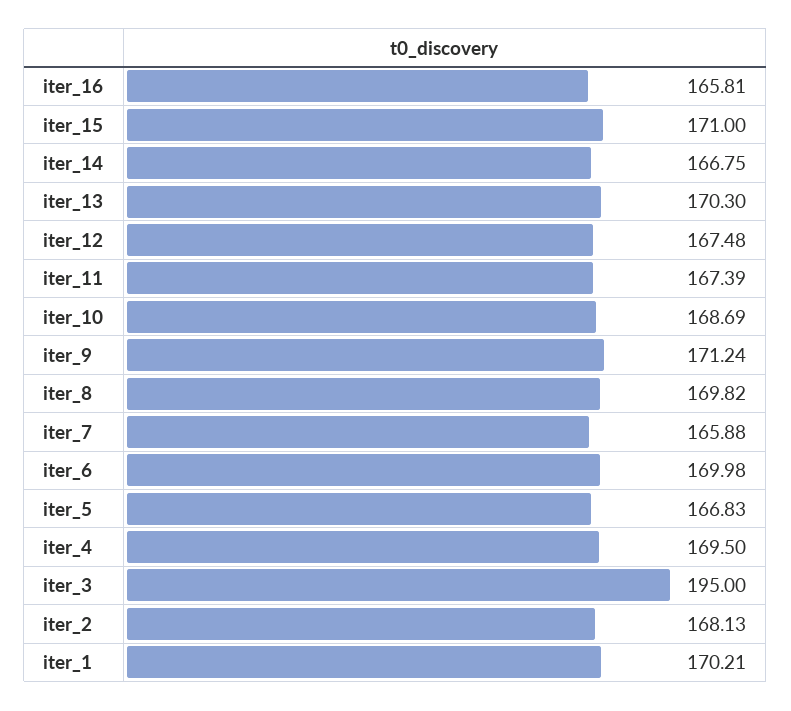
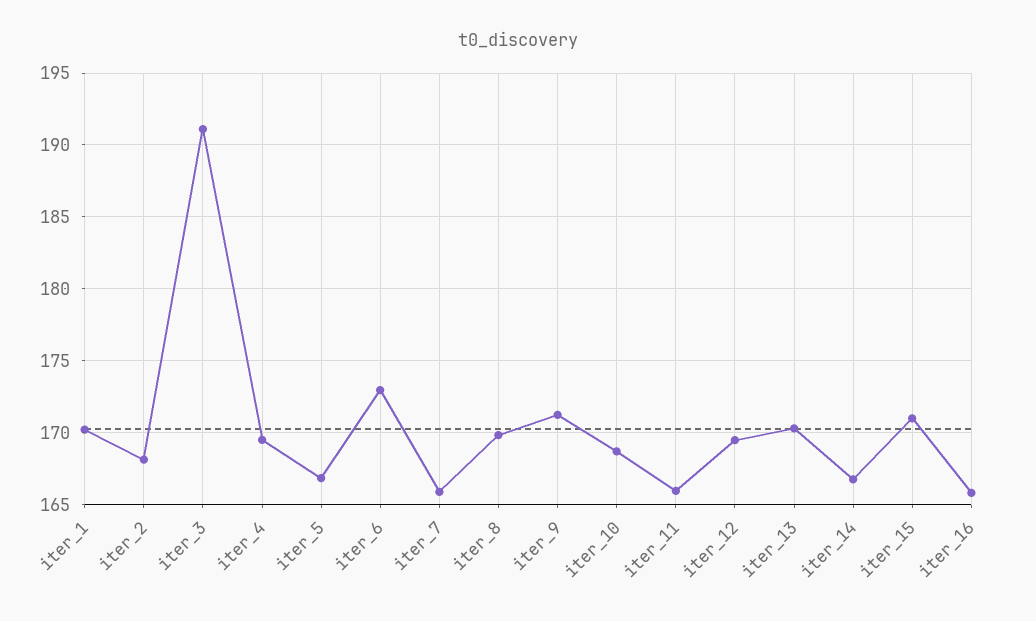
  {
    "iter_16": 165.81,
    "iter_15": 171,
    "iter_14": 166.75,
    "iter_13": 170.3,
-   "iter_12": 167.48,
+   "iter_12": 169.5,
-   "iter_11": 167.39,
+   "iter_11": 166,
    "iter_10": 168.69,
    "iter_9": 171.24,
    "iter_8": 169.82,
    "iter_7": 165.88,
-   "iter_6": 169.98,
+   "iter_6": 173,
    "iter_5": 166.83,
    "iter_4": 169.5,
-   "iter_3": 195,
+   "iter_3": 191,
    "iter_2": 168.13,
    "iter_1": 170.21
  }

